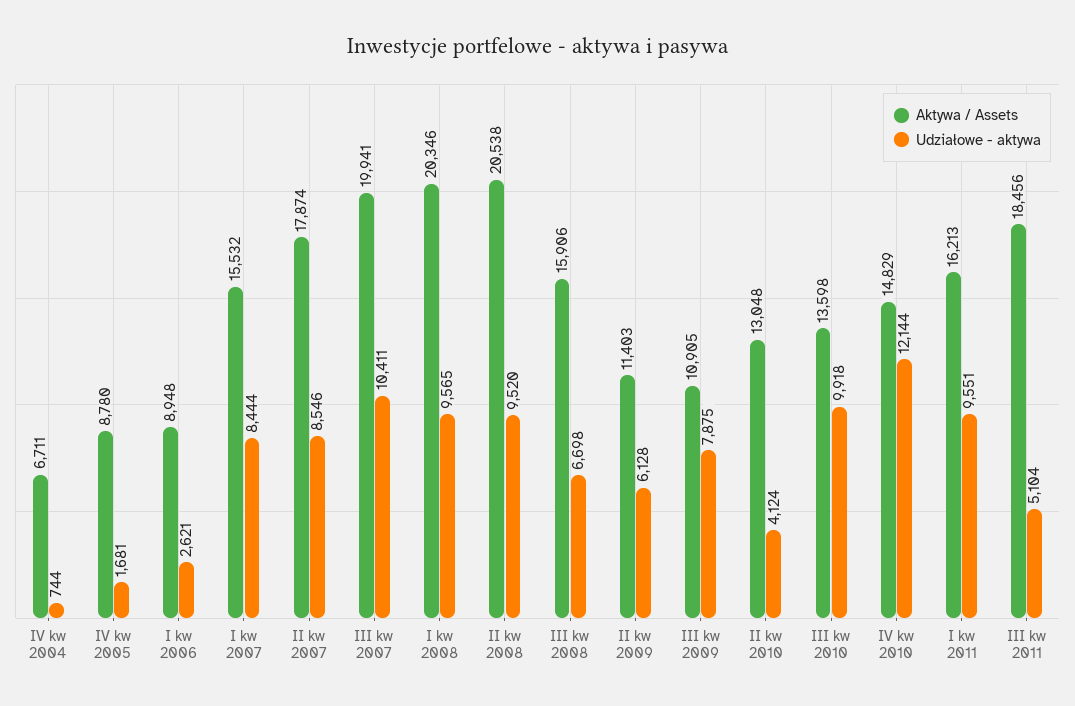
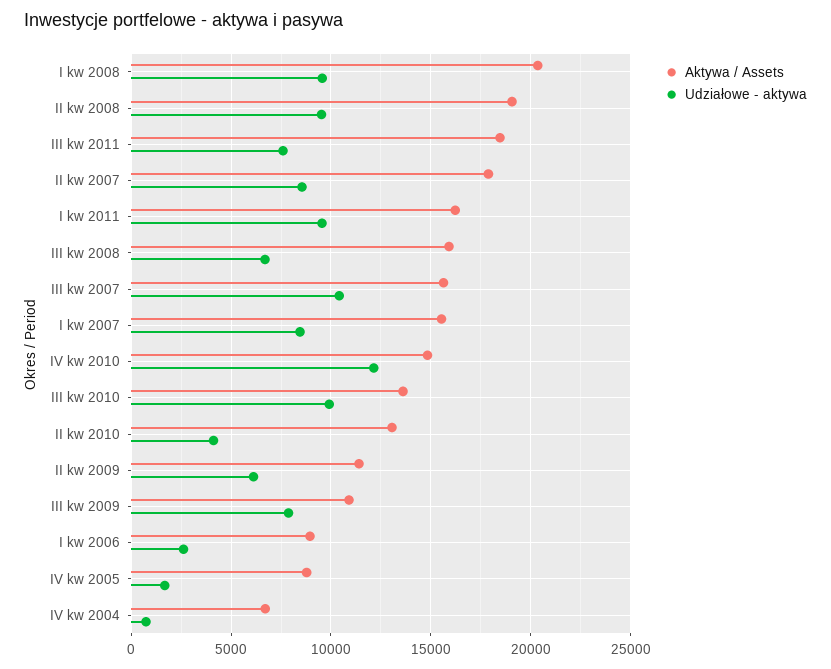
  {
    "Aktywa / Assets": {
      "IV kw 2004": 6711,
      "IV kw 2005": 8780,
      "I kw 2006": 8948,
      "I kw 2007": 15532,
      "II kw 2007": 17874,
-     "III kw 2007": 19941,
+     "III kw 2007": 15500,
      "I kw 2008": 20346,
-     "II kw 2008": 20538,
+     "II kw 2008": 19000,
      "III kw 2008": 15906,
      "II kw 2009": 11403,
      "III kw 2009": 10905,
      "II kw 2010": 13048,
      "III kw 2010": 13598,
      "IV kw 2010": 14829,
      "I kw 2011": 16213,
      "III kw 2011": 18456
    },
    "Udziałowe - aktywa": {
      "IV kw 2004": 744,
      "IV kw 2005": 1681,
      "I kw 2006": 2621,
      "I kw 2007": 8444,
      "II kw 2007": 8546,
      "III kw 2007": 10411,
      "I kw 2008": 9565,
      "II kw 2008": 9520,
      "III kw 2008": 6698,
      "II kw 2009": 6128,
      "III kw 2009": 7875,
      "II kw 2010": 4124,
      "III kw 2010": 9918,
      "IV kw 2010": 12144,
      "I kw 2011": 9551,
-     "III kw 2011": 5104
+     "III kw 2011": 7500
    }
  }

